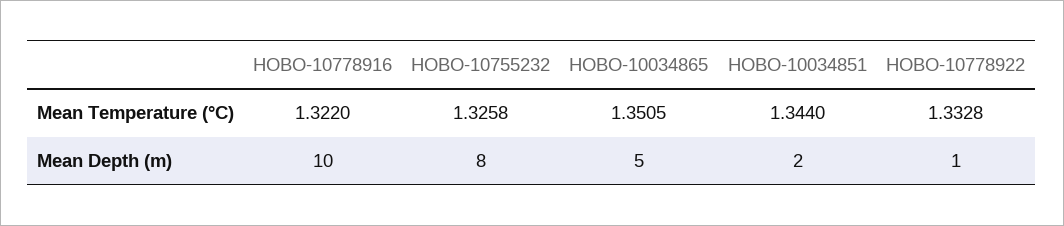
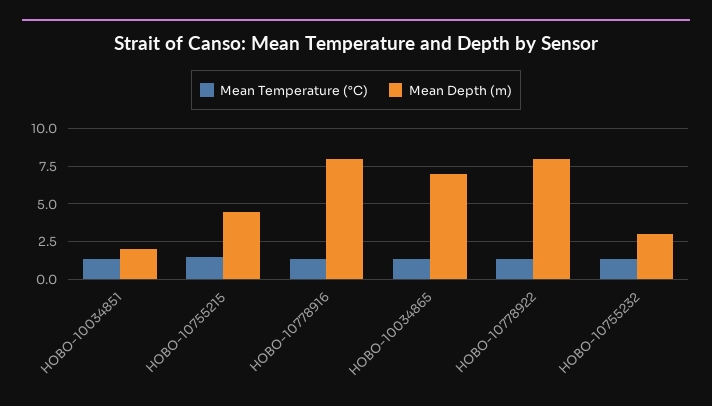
  {
    "Mean Temperature (°C)": {
      "HOBO-10778916": 1.322,
      "HOBO-10755232": 1.3258,
      "HOBO-10034865": 1.3505,
      "HOBO-10034851": 1.344,
-     "HOBO-10778922": 1.3328
+     "HOBO-10778922": 1.3328,
+     "HOBO-10755215": 1.5
    },
    "Mean Depth (m)": {
-     "HOBO-10778916": 10,
+     "HOBO-10778916": 8,
-     "HOBO-10755232": 8,
+     "HOBO-10755232": 3,
-     "HOBO-10034865": 5,
+     "HOBO-10034865": 7,
      "HOBO-10034851": 2,
-     "HOBO-10778922": 1
+     "HOBO-10778922": 8,
+     "HOBO-10755215": 4.5
    }
  }

